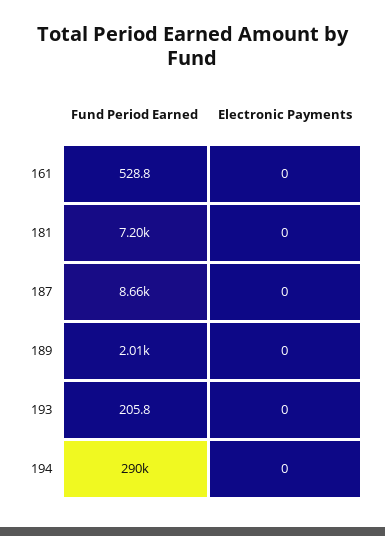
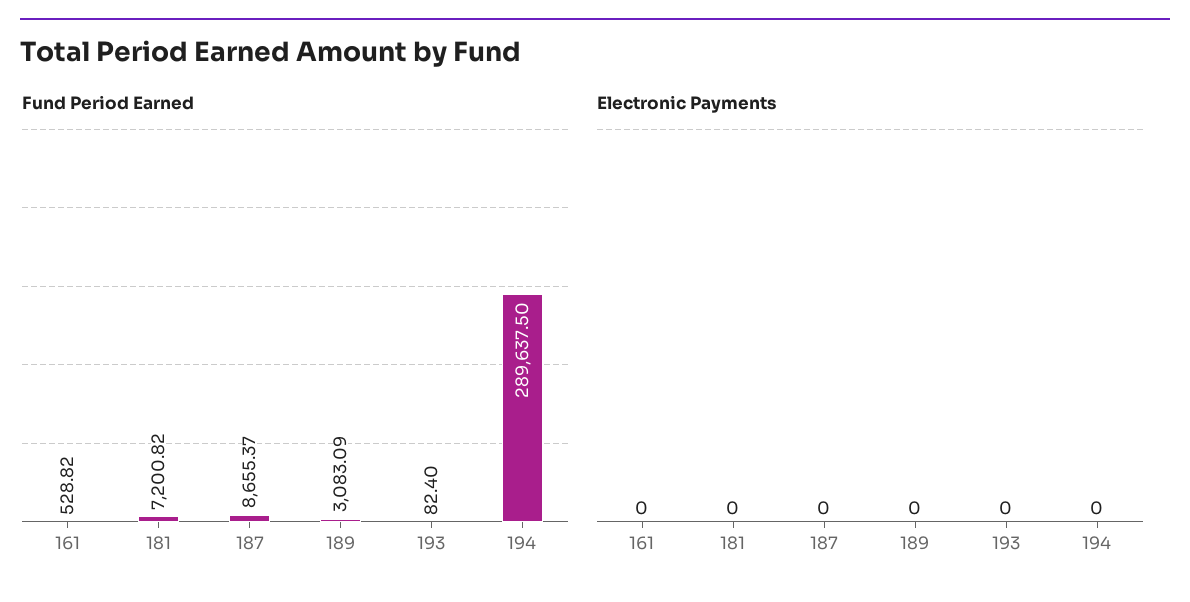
  {
    "Fund Period Earned": {
      "161": 528.82,
      "181": 7200.82,
      "187": 8655.37,
-     "189": 2010,
+     "189": 3083.09,
-     "193": 205.8,
+     "193": 82.4,
      "194": 289637.5
    },
    "Electronic Payments": {
      "161": 0,
      "181": 0,
      "187": 0,
      "189": 0,
      "193": 0,
      "194": 0
    }
  }

